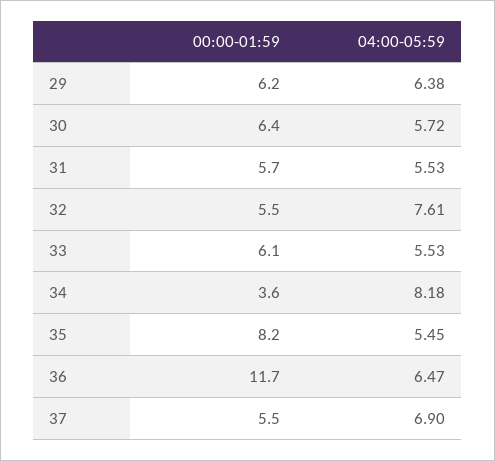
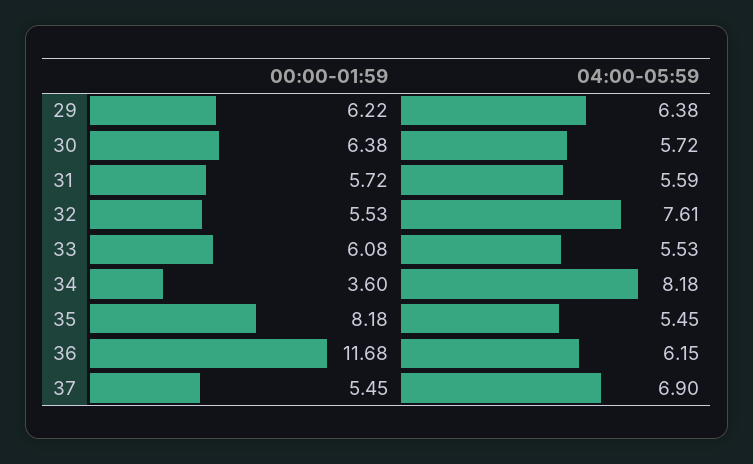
  {
    "00:00-01:59": {
      "29": 6.22,
      "30": 6.38,
      "31": 5.72,
      "32": 5.53,
      "33": 6.08,
      "34": 3.6,
      "35": 8.18,
      "36": 11.68,
      "37": 5.45
    },
    "04:00-05:59": {
      "29": 6.38,
      "30": 5.72,
-     "31": 5.53,
+     "31": 5.59,
      "32": 7.61,
      "33": 5.53,
      "34": 8.18,
      "35": 5.45,
-     "36": 6.47,
+     "36": 6.15,
      "37": 6.9
    }
  }

